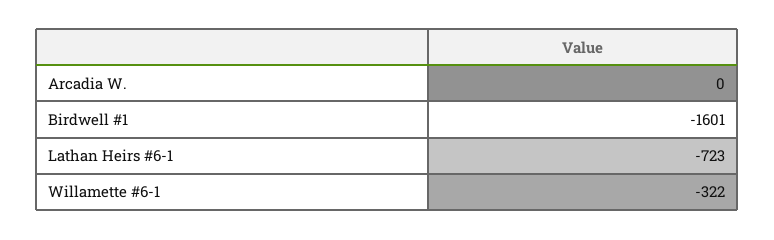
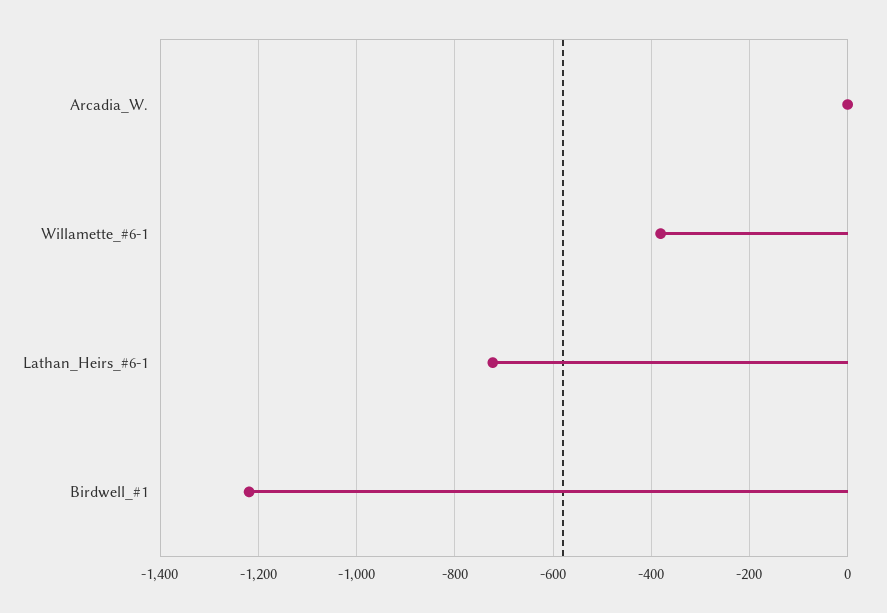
  {
    "Arcadia W.": 0,
-   "Birdwell #1": -1601,
+   "Birdwell #1": -1220,
    "Lathan Heirs #6-1": -723,
-   "Willamette #6-1": -322
+   "Willamette #6-1": -380
  }

